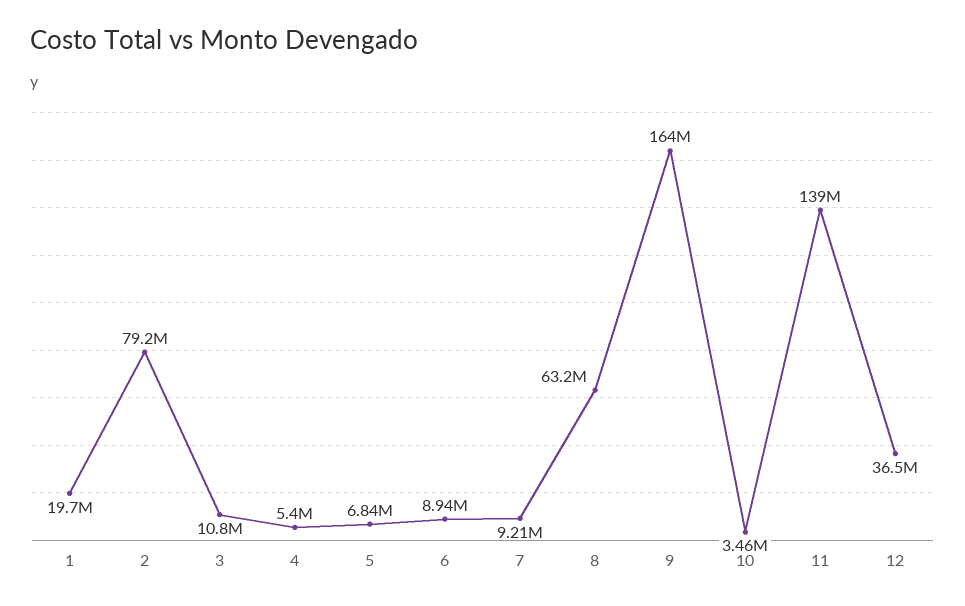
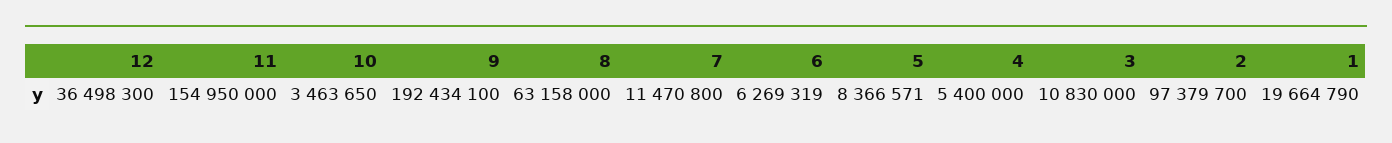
  {
    "1": 19664790,
-   "2": 79200000,
+   "2": 97379700,
    "3": 10830000,
    "4": 5400000,
-   "5": 6840000,
+   "5": 8366571,
-   "6": 8940000,
+   "6": 6269319,
-   "7": 9210000,
+   "7": 11470800,
    "8": 63158000,
-   "9": 164000000,
+   "9": 192434100,
    "10": 3463650,
-   "11": 139000000,
+   "11": 154950000,
    "12": 36498300
  }

